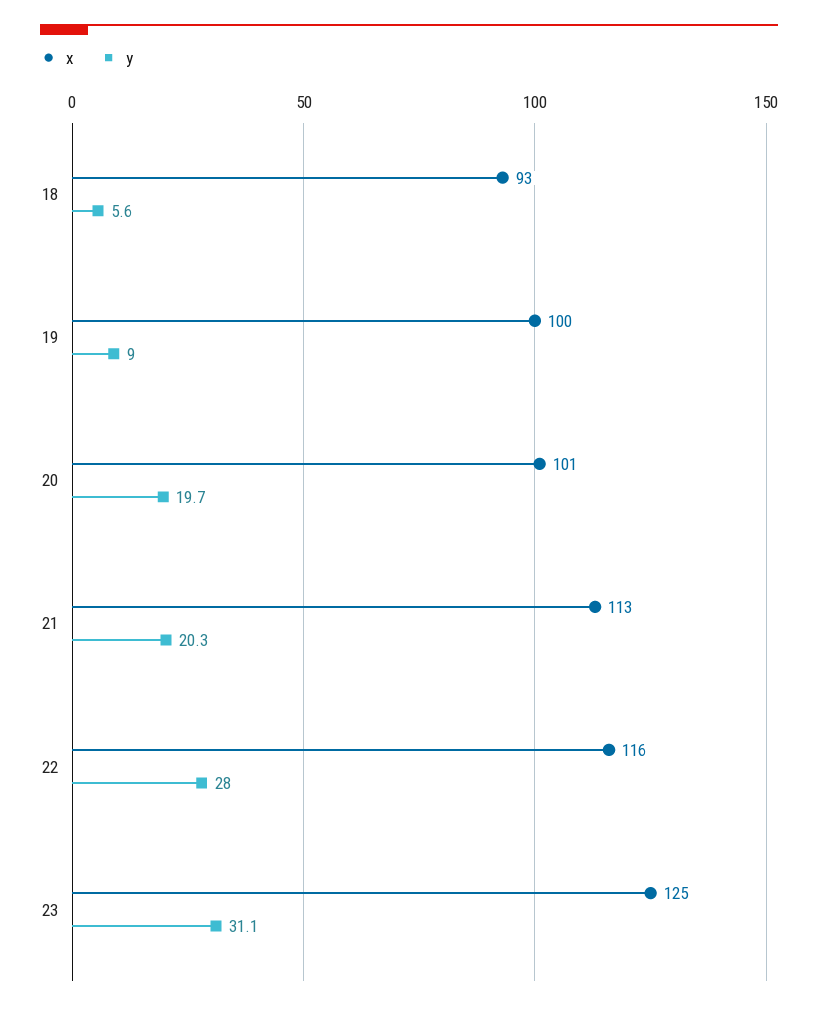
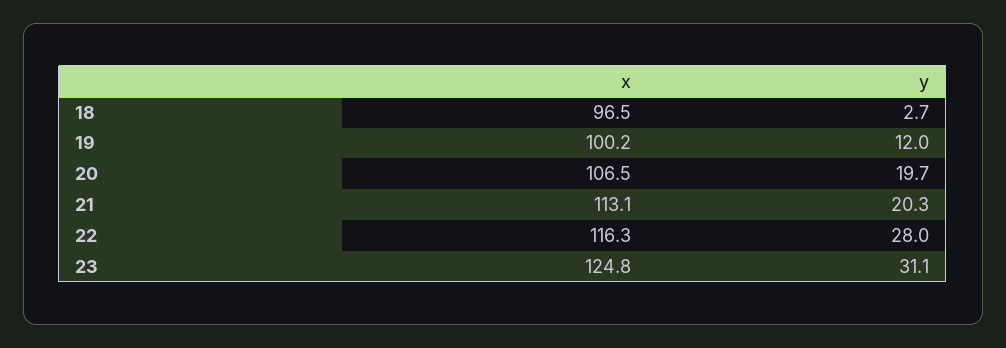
  {
    "x": {
-     "18": 93,
+     "18": 96.5,
      "19": 100.2,
-     "20": 101,
+     "20": 106.5,
      "21": 113.1,
      "22": 116.3,
      "23": 124.8
    },
    "y": {
-     "18": 5.6,
+     "18": 2.7,
-     "19": 9,
+     "19": 12,
      "20": 19.7,
      "21": 20.3,
      "22": 28,
      "23": 31.1
    }
  }

